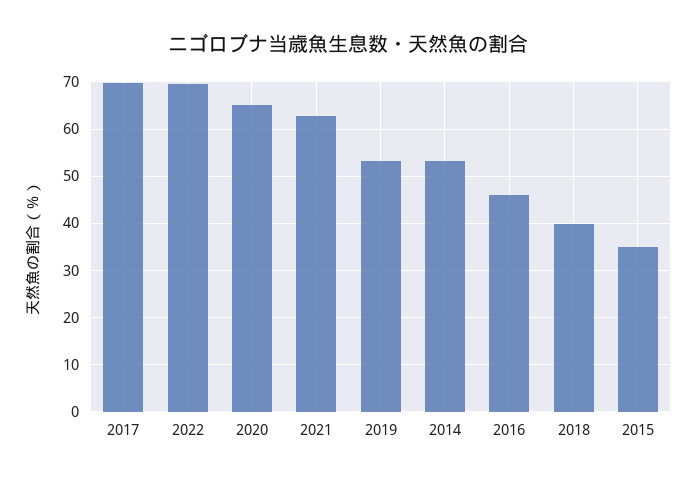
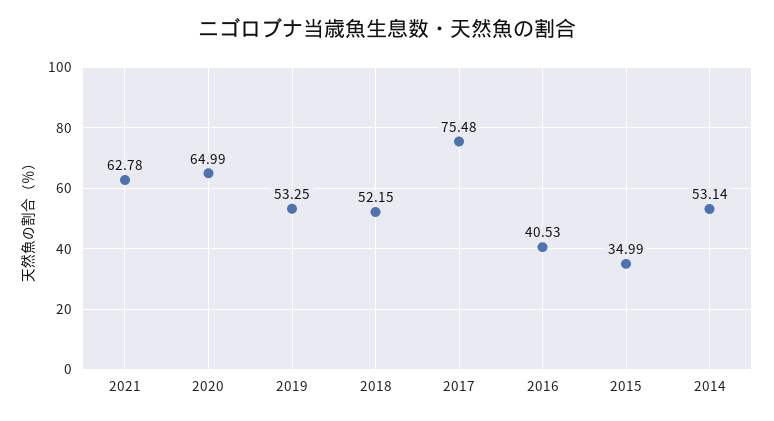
  {
-   "2017": 70,
+   "2017": 75.48,
-   "2022": 70,
    "2020": 64.99,
    "2021": 62.78,
    "2019": 53.25,
    "2014": 53.14,
-   "2016": 46,
+   "2016": 40.53,
-   "2018": 40,
+   "2018": 52.15,
    "2015": 34.99
  }

